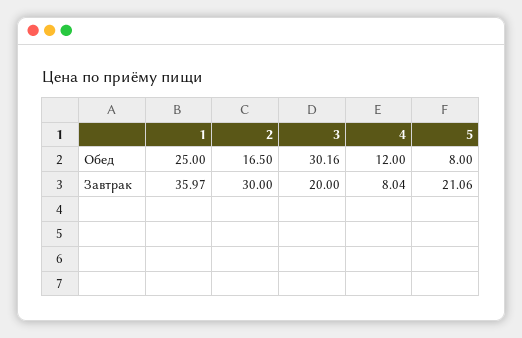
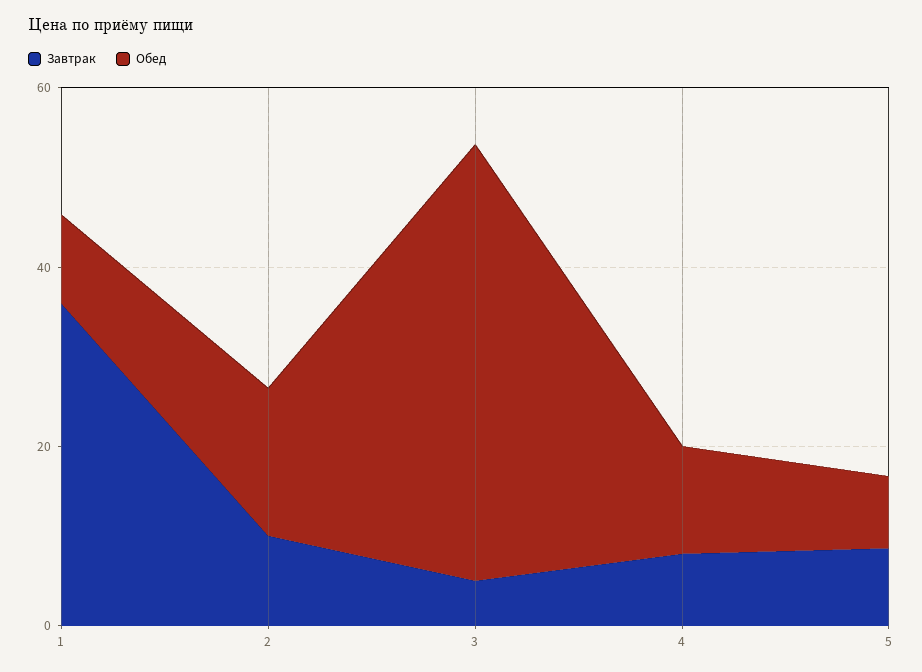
  {
    "Обед": {
-     "1": 25,
+     "1": 10,
      "2": 16.5,
-     "3": 30.16,
+     "3": 50,
      "4": 12,
      "5": 8
    },
    "Завтрак": {
      "1": 35.97,
-     "2": 30,
+     "2": 10,
-     "3": 20,
+     "3": 5,
      "4": 8.04,
-     "5": 21.06
+     "5": 10
    }
  }

